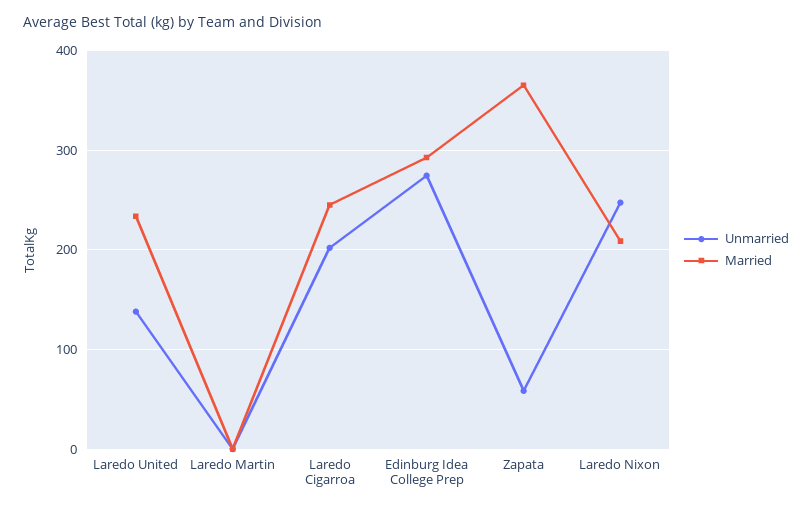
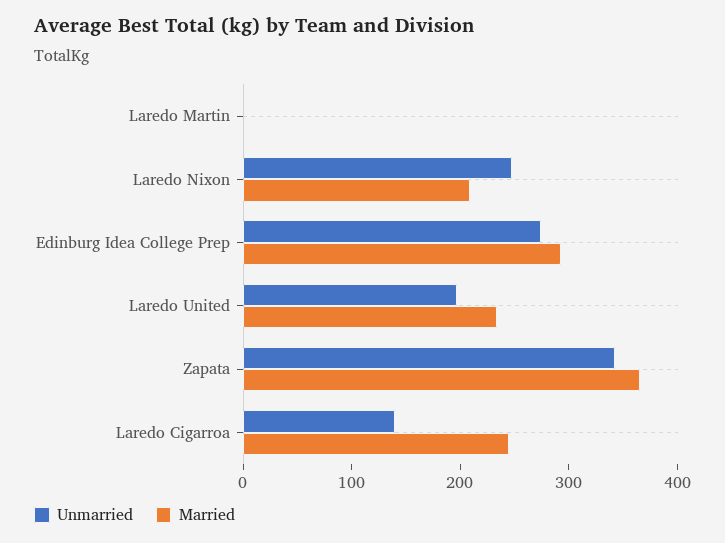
  {
    "Unmarried": {
-     "Laredo United": 140,
+     "Laredo United": 200,
      "Laredo Martin": 0,
-     "Laredo Cigarroa": 200,
+     "Laredo Cigarroa": 140,
      "Edinburg Idea College Prep": 270,
-     "Zapata": 60,
+     "Zapata": 340,
      "Laredo Nixon": 250
    },
    "Married": {
      "Laredo United": 230,
      "Laredo Martin": 0,
      "Laredo Cigarroa": 240,
      "Edinburg Idea College Prep": 290,
      "Zapata": 370,
      "Laredo Nixon": 210
    }
  }

